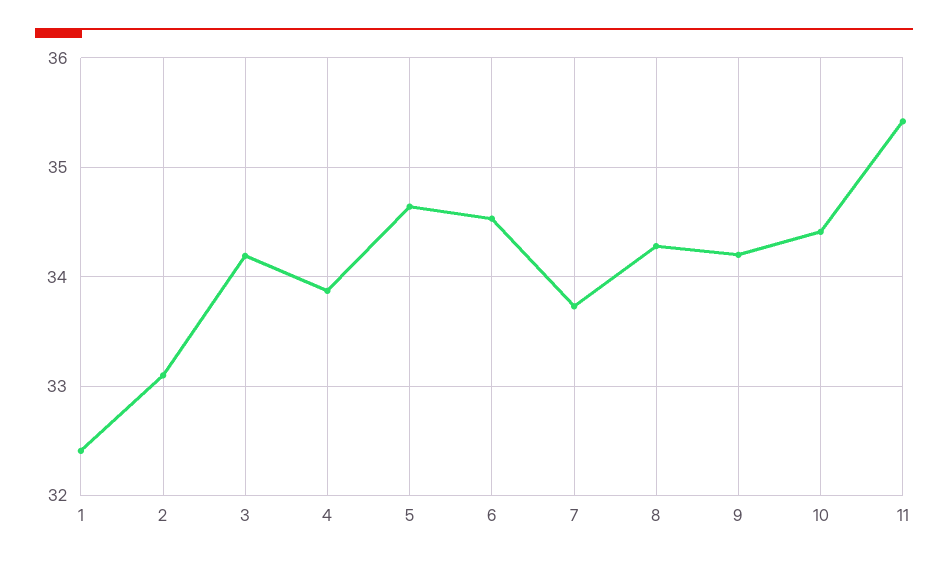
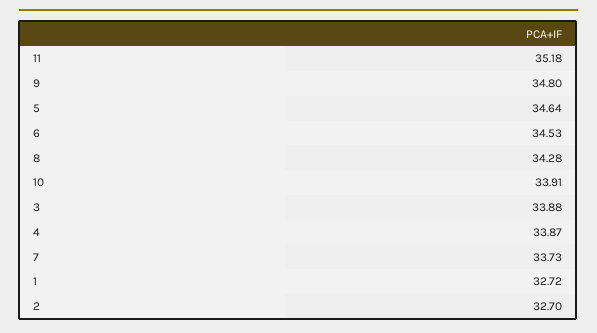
  {
-   "1": 32.4,
+   "1": 32.72,
-   "2": 33.1,
+   "2": 32.7,
-   "3": 34.2,
+   "3": 33.88,
    "4": 33.87,
    "5": 34.64,
    "6": 34.53,
    "7": 33.73,
    "8": 34.28,
-   "9": 34.2,
+   "9": 34.8,
-   "10": 34.4,
+   "10": 33.91,
-   "11": 35.4
+   "11": 35.18
  }

